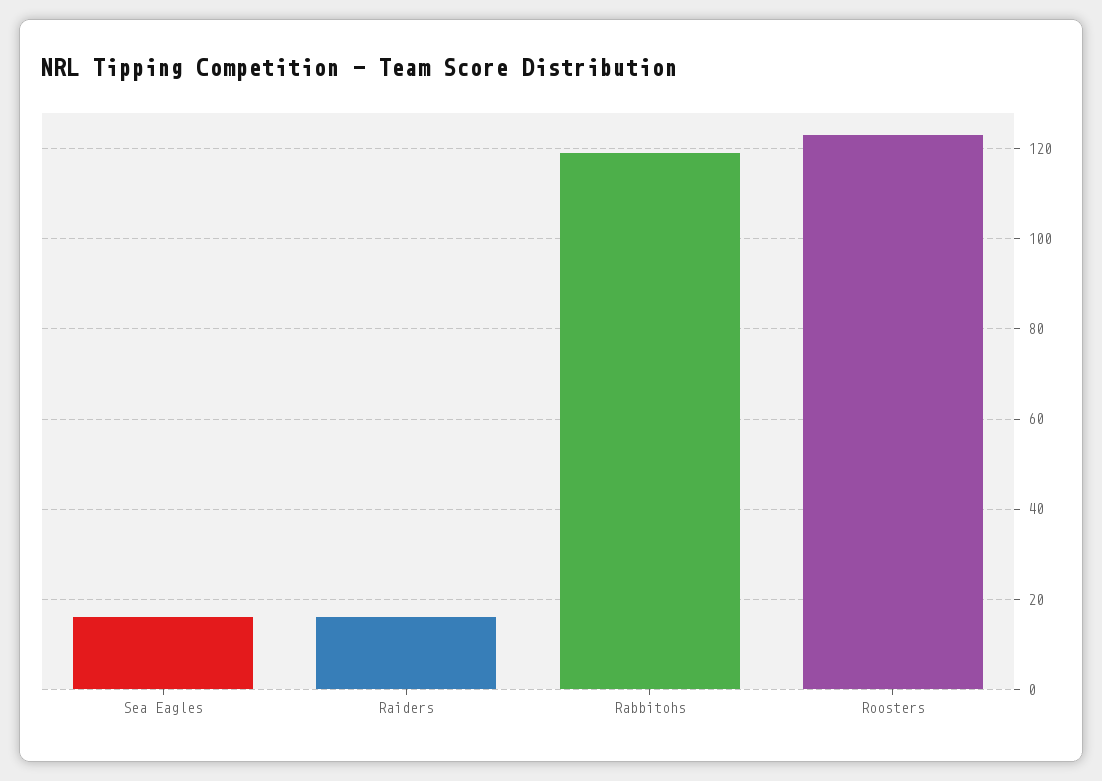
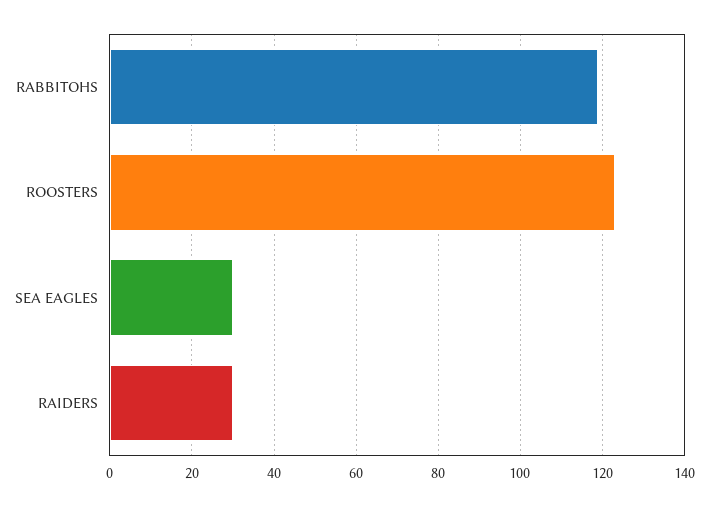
  {
-   "Sea Eagles": 15,
+   "Sea Eagles": 30,
-   "Raiders": 15,
+   "Raiders": 30,
    "Rabbitohs": 120,
    "Roosters": 125
  }

